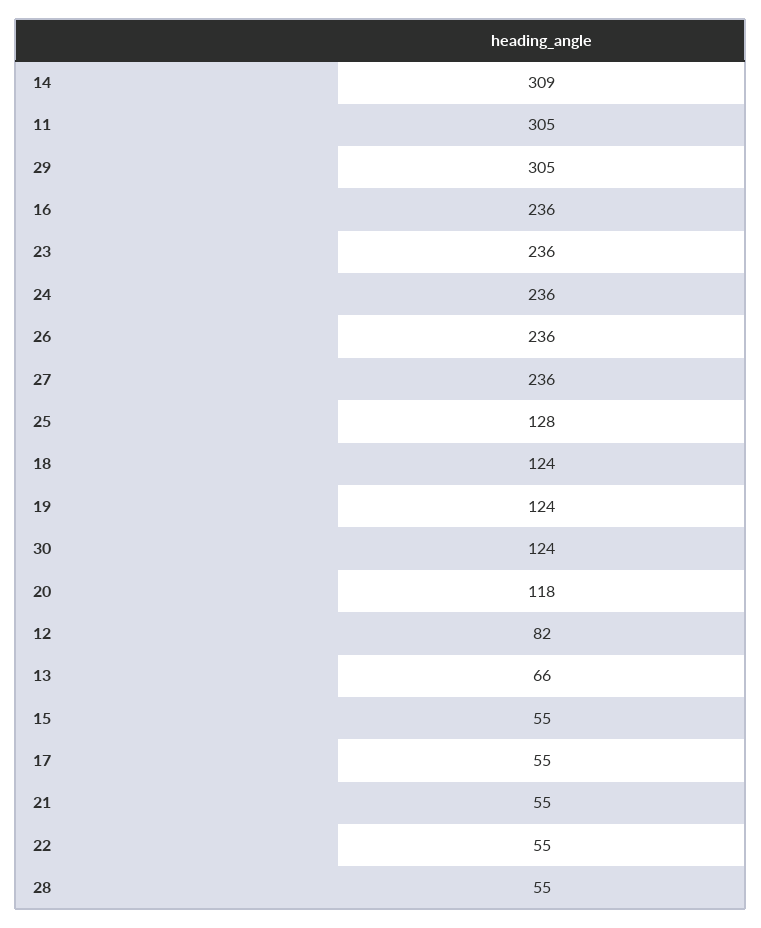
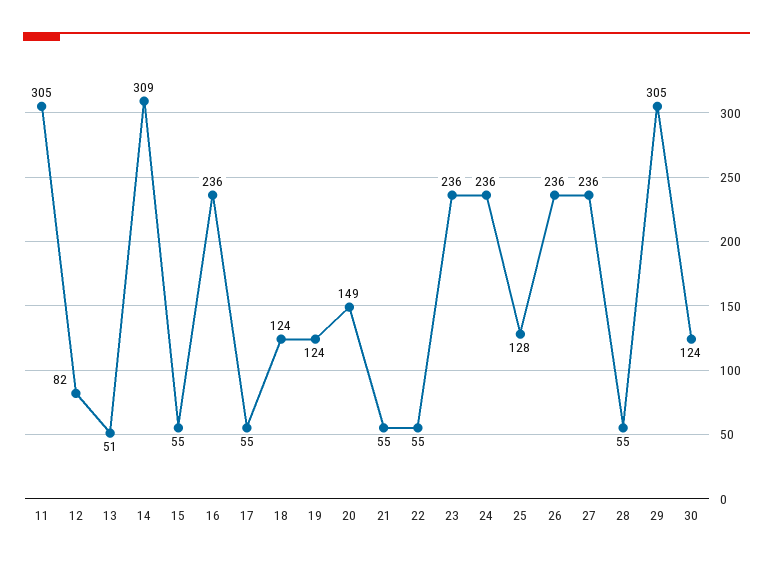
  {
    "14": 309,
    "11": 305,
    "29": 305,
    "16": 236,
    "23": 236,
    "24": 236,
    "26": 236,
    "27": 236,
    "25": 128,
    "18": 124,
    "19": 124,
    "30": 124,
-   "20": 118,
+   "20": 149,
    "12": 82,
-   "13": 66,
+   "13": 51,
    "15": 55,
    "17": 55,
    "21": 55,
    "22": 55,
    "28": 55
  }

